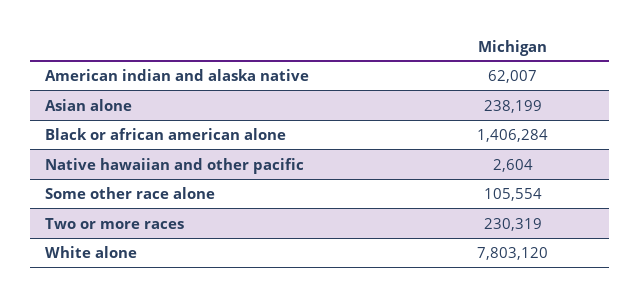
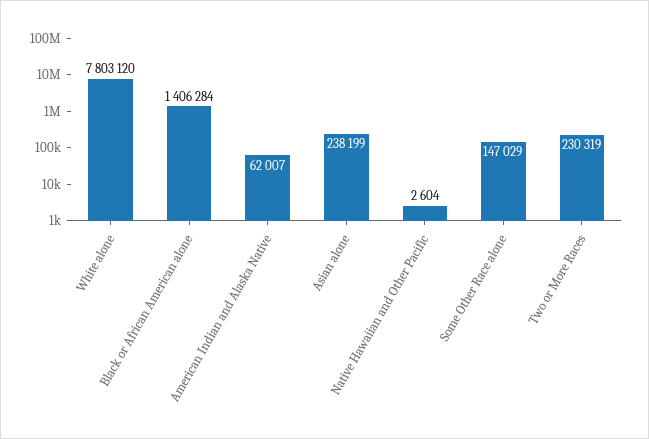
  {
    "American indian and alaska native": 62007,
    "Asian alone": 238199,
    "Black or african american alone": 1406284,
    "Native hawaiian and other pacific": 2604,
-   "Some other race alone": 105554,
+   "Some other race alone": 147029,
    "Two or more races": 230319,
    "White alone": 7803120
  }

